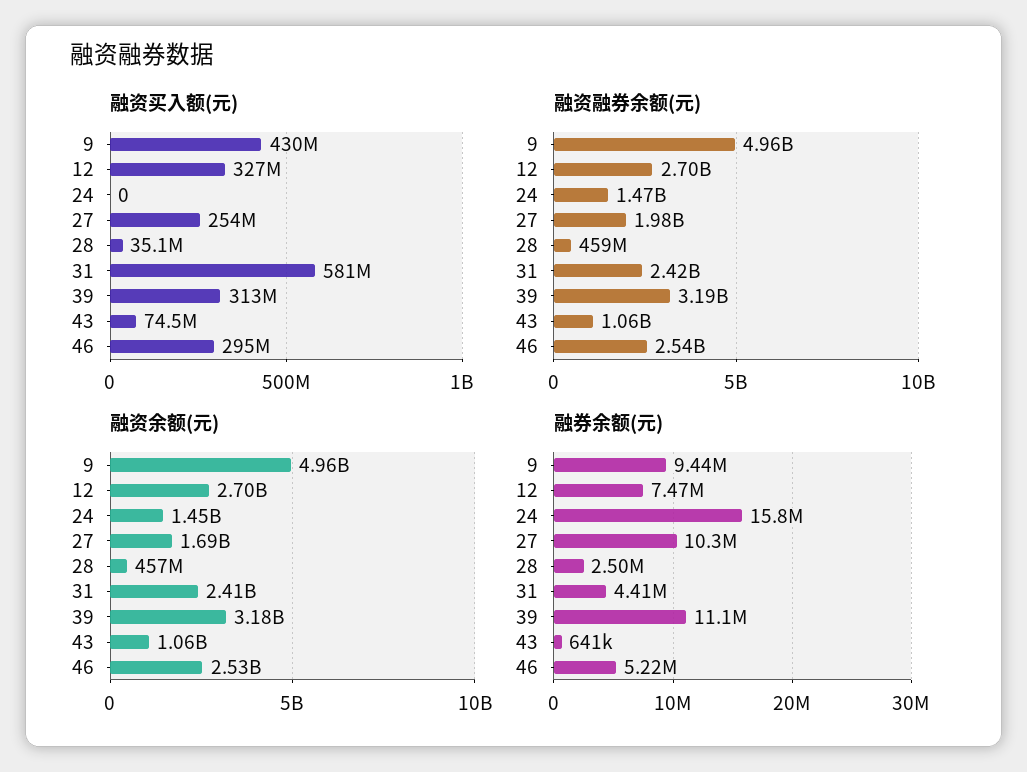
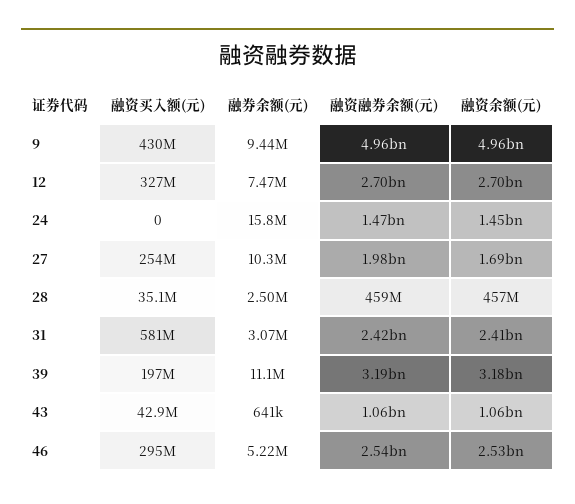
  {
    "融资买入额(元)": {
      "9": 430000000,
      "12": 327000000,
      "24": 0,
      "27": 254000000,
      "28": 35100000,
      "31": 581000000,
-     "39": 313000000,
+     "39": 197000000,
-     "43": 74500000,
+     "43": 42900000,
      "46": 295000000
    },
    "融资融券余额(元)": {
      "9": 4960000000,
      "12": 2700000000,
      "24": 1470000000,
      "27": 1980000000,
      "28": 459000000,
      "31": 2420000000,
      "39": 3190000000,
      "43": 1060000000,
      "46": 2540000000
    },
    "融资余额(元)": {
      "9": 4960000000,
      "12": 2700000000,
      "24": 1450000000,
      "27": 1690000000,
      "28": 457000000,
      "31": 2410000000,
      "39": 3180000000,
      "43": 1060000000,
      "46": 2530000000
    },
    "融券余额(元)": {
      "9": 9440000,
      "12": 7470000,
      "24": 15800000,
      "27": 10300000,
      "28": 2500000,
-     "31": 4410000,
+     "31": 3070000,
      "39": 11100000,
      "43": 641000,
      "46": 5220000
    }
  }

